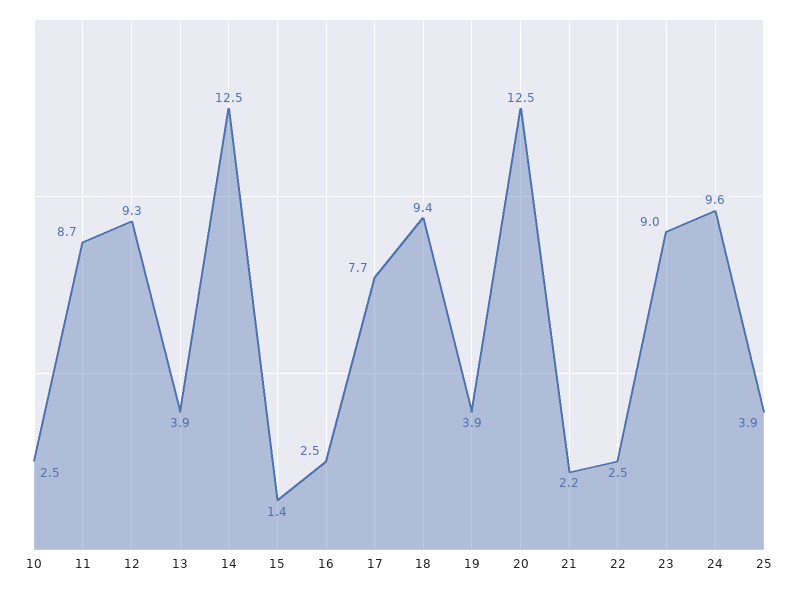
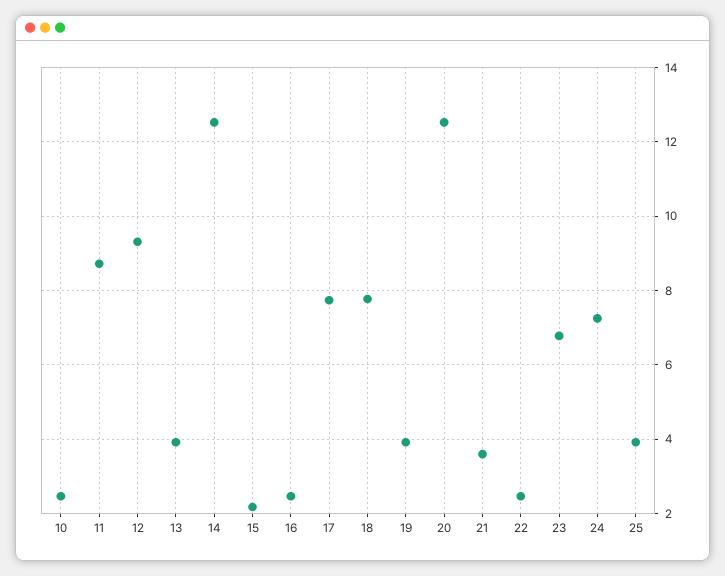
  {
    "10": 2.5,
    "11": 8.7,
    "12": 9.3,
    "13": 3.9,
    "14": 12.5,
-   "15": 1.4,
+   "15": 2.2,
    "16": 2.5,
    "17": 7.7,
-   "18": 9.4,
+   "18": 7.8,
    "19": 3.9,
    "20": 12.5,
-   "21": 2.2,
+   "21": 3.6,
    "22": 2.5,
-   "23": 9,
+   "23": 6.8,
-   "24": 9.6,
+   "24": 7.2,
    "25": 3.9
  }

